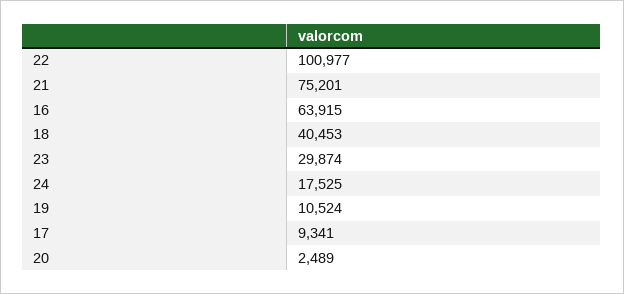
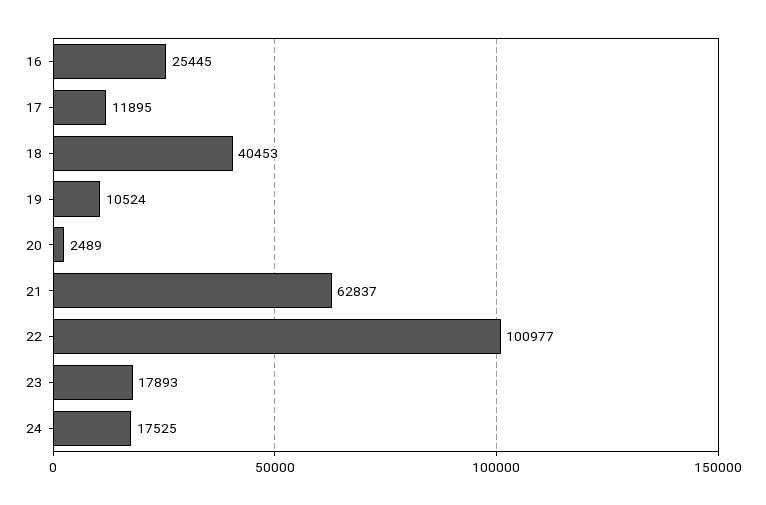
  {
    "22": 100977,
-   "21": 75201,
+   "21": 62837,
-   "16": 63915,
+   "16": 25445,
    "18": 40453,
-   "23": 29874,
+   "23": 17893,
    "24": 17525,
    "19": 10524,
-   "17": 9341,
+   "17": 11895,
    "20": 2489
  }

